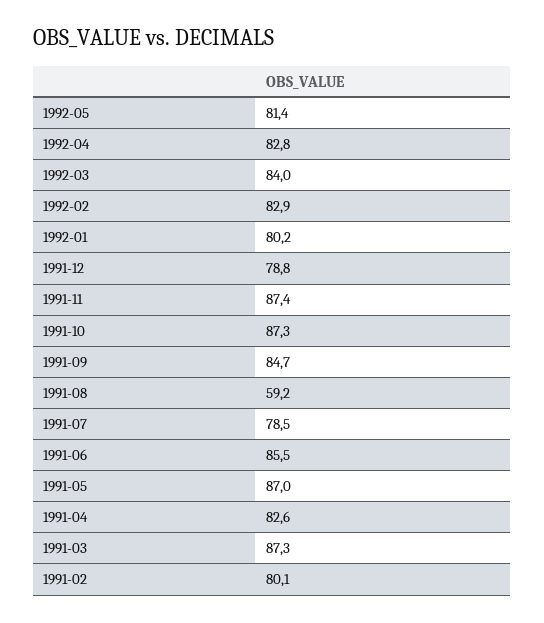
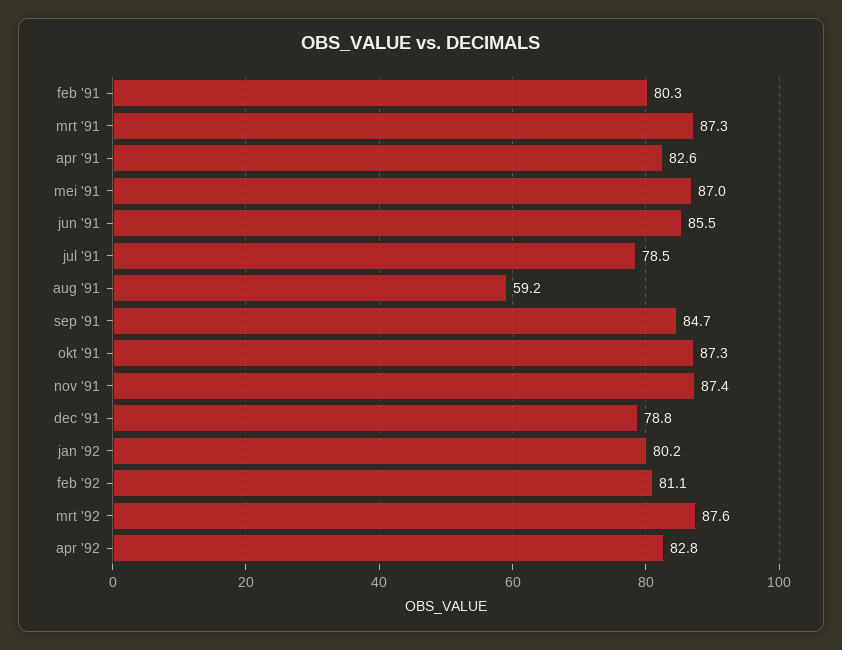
  {
-   "1992-05": 81.4,
    "1992-04": 82.8,
-   "1992-03": 84,
+   "1992-03": 87.6,
-   "1992-02": 82.9,
+   "1992-02": 81.1,
    "1992-01": 80.2,
    "1991-12": 78.8,
    "1991-11": 87.4,
    "1991-10": 87.3,
    "1991-09": 84.7,
    "1991-08": 59.2,
    "1991-07": 78.5,
    "1991-06": 85.5,
    "1991-05": 87,
    "1991-04": 82.6,
    "1991-03": 87.3,
-   "1991-02": 80.1
+   "1991-02": 80.3
  }

